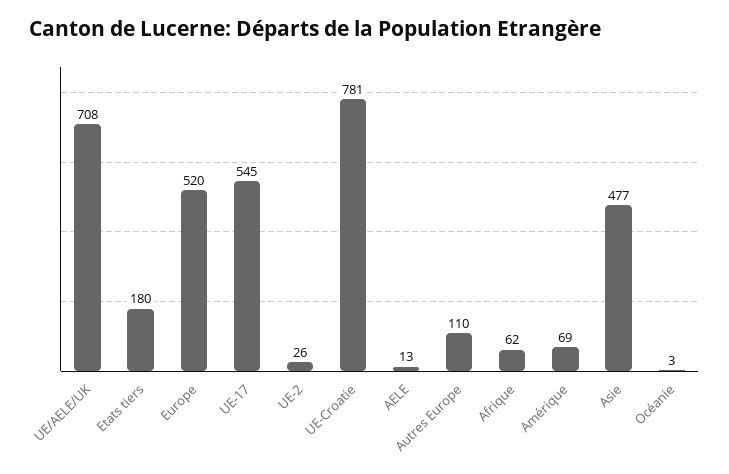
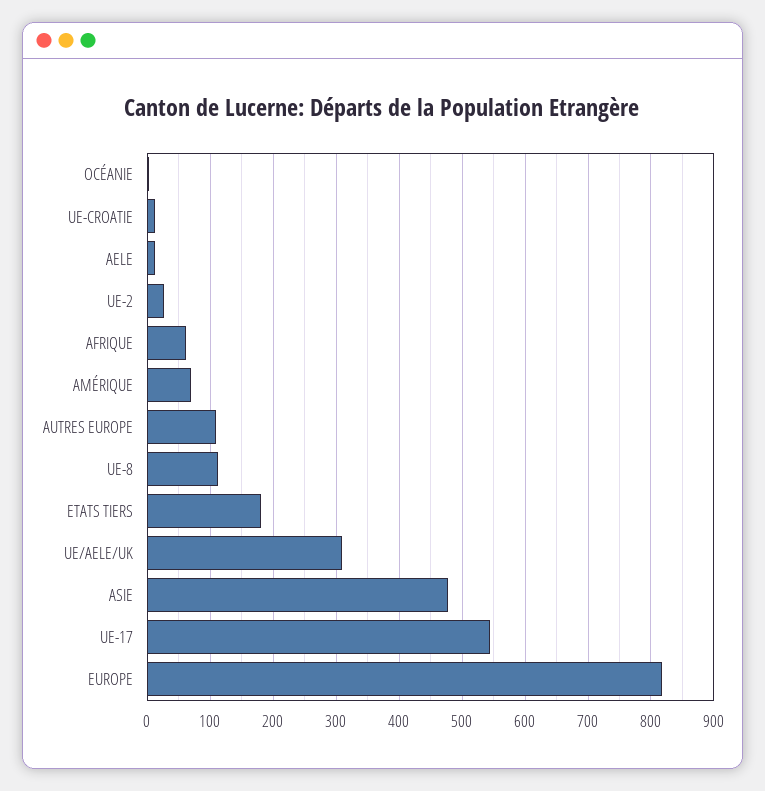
  {
-   "UE/AELE/UK": 708,
+   "UE/AELE/UK": 310,
    "Etats tiers": 180,
-   "Europe": 520,
+   "Europe": 820,
    "UE-17": 545,
    "UE-2": 26,
-   "UE-Croatie": 781,
+   "UE-Croatie": 10,
    "AELE": 13,
    "Autres Europe": 110,
    "Afrique": 62,
    "Amérique": 69,
    "Asie": 477,
-   "Océanie": 3
+   "Océanie": 3,
+   "UE-8": 110
  }

